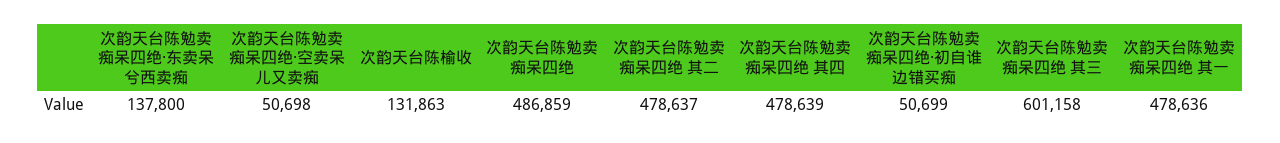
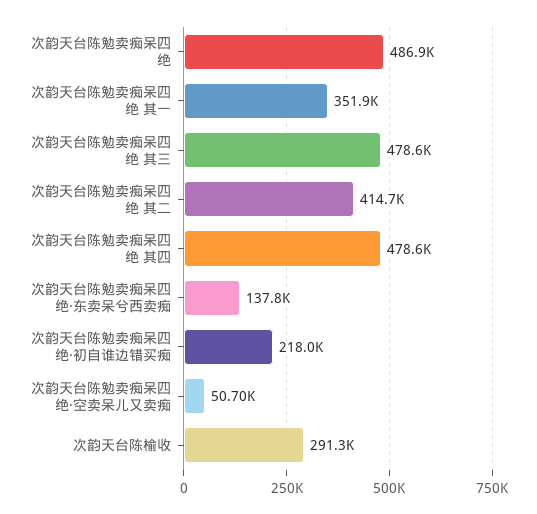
  {
    "次韵天台陈勉卖痴呆四绝·东卖呆兮西卖痴": 137800,
    "次韵天台陈勉卖痴呆四绝·空卖呆儿又卖痴": 50698,
-   "次韵天台陈榆收": 131863,
+   "次韵天台陈榆收": 291300,
    "次韵天台陈勉卖痴呆四绝": 486859,
-   "次韵天台陈勉卖痴呆四绝 其二": 478637,
+   "次韵天台陈勉卖痴呆四绝 其二": 414700,
    "次韵天台陈勉卖痴呆四绝 其四": 478639,
-   "次韵天台陈勉卖痴呆四绝·初自谁边错买痴": 50699,
+   "次韵天台陈勉卖痴呆四绝·初自谁边错买痴": 218000,
-   "次韵天台陈勉卖痴呆四绝 其三": 601158,
+   "次韵天台陈勉卖痴呆四绝 其三": 478600,
-   "次韵天台陈勉卖痴呆四绝 其一": 478636
+   "次韵天台陈勉卖痴呆四绝 其一": 351900
  }

